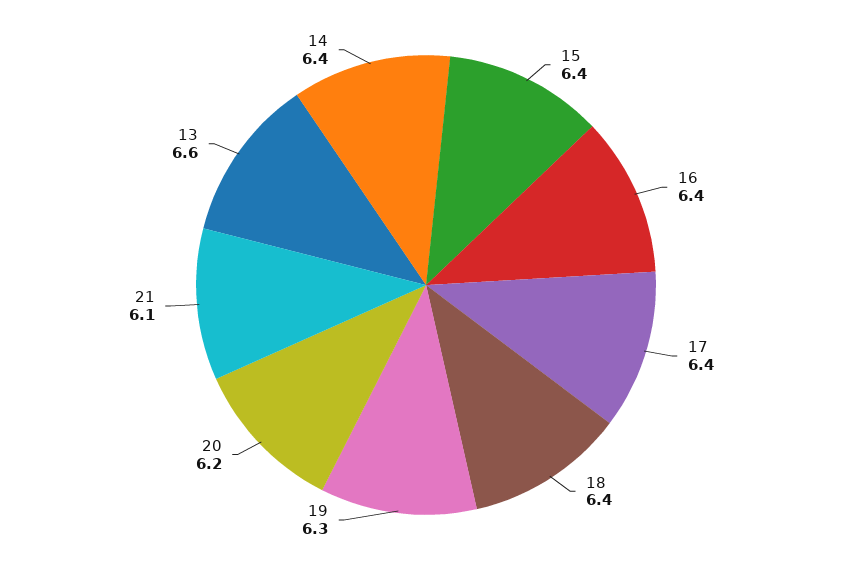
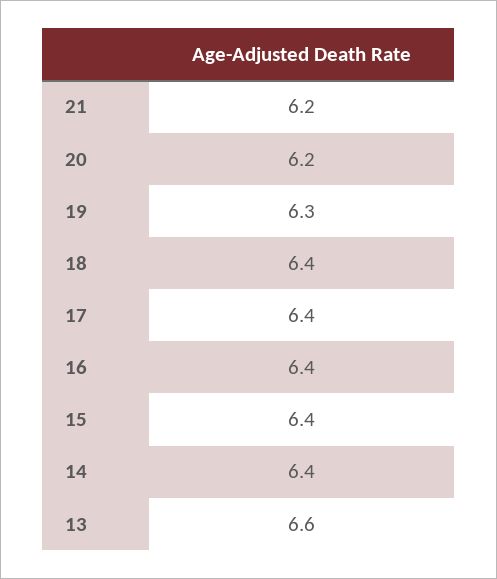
  {
    "15": 6.4,
    "16": 6.4,
    "17": 6.4,
    "18": 6.4,
    "19": 6.3,
    "20": 6.2,
-   "21": 6.1,
+   "21": 6.2,
    "13": 6.6,
    "14": 6.4
  }

